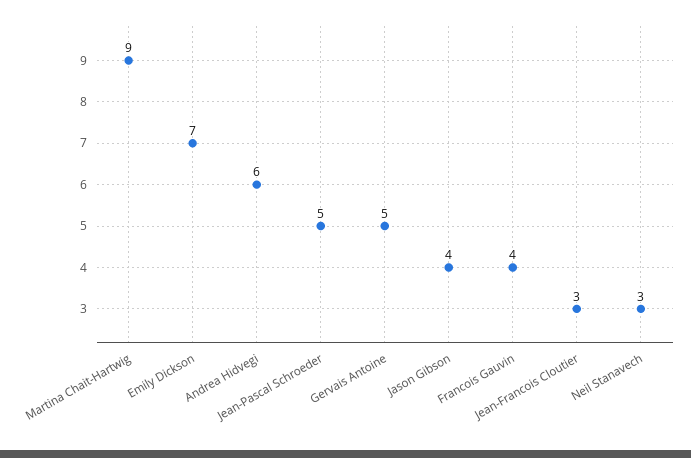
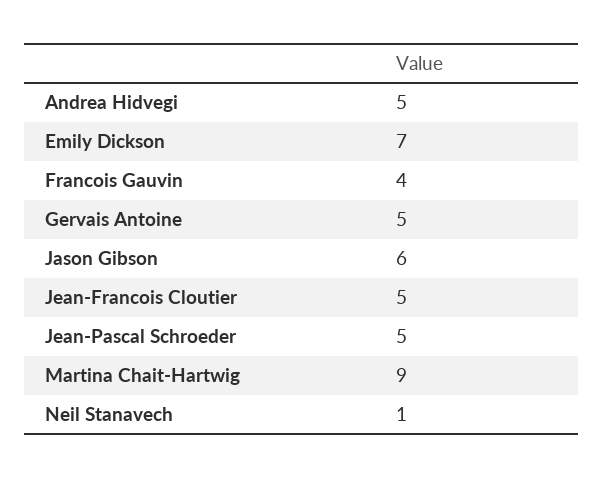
  {
    "Martina Chait-Hartwig": 9,
    "Emily Dickson": 7,
-   "Andrea Hidvegi": 6,
+   "Andrea Hidvegi": 5,
    "Jean-Pascal Schroeder": 5,
    "Gervais Antoine": 5,
-   "Jason Gibson": 4,
+   "Jason Gibson": 6,
    "Francois Gauvin": 4,
-   "Jean-Francois Cloutier": 3,
+   "Jean-Francois Cloutier": 5,
-   "Neil Stanavech": 3
+   "Neil Stanavech": 1
  }

